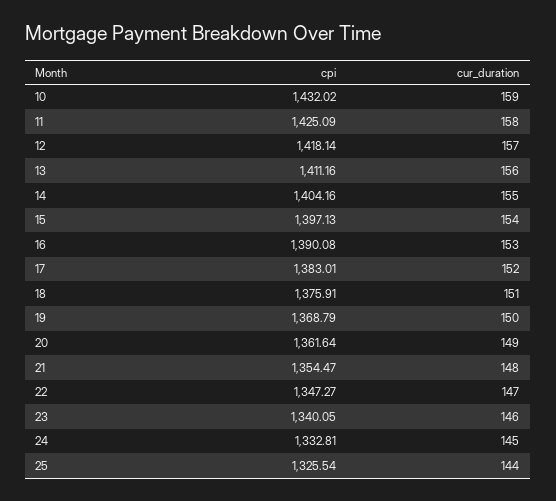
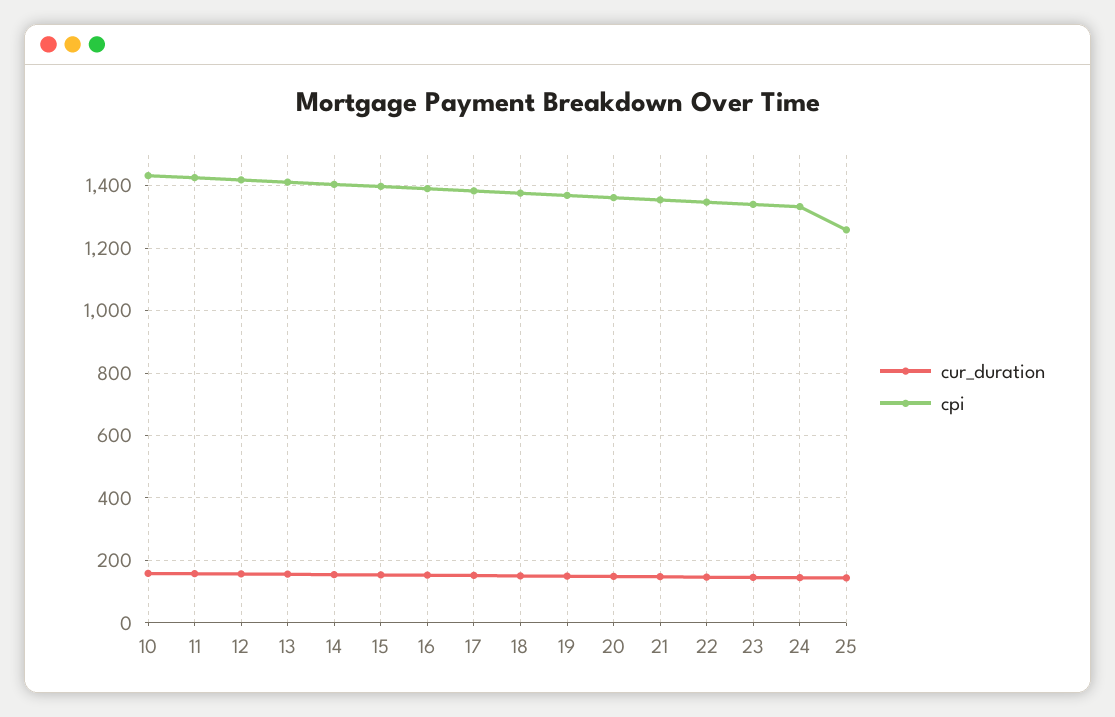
  {
    "cpi": {
      "10": 1432.02,
      "11": 1425.09,
      "12": 1418.14,
      "13": 1411.16,
      "14": 1404.16,
      "15": 1397.13,
      "16": 1390.08,
      "17": 1383.01,
      "18": 1375.91,
      "19": 1368.79,
      "20": 1361.64,
      "21": 1354.47,
      "22": 1347.27,
      "23": 1340.05,
      "24": 1332.81,
-     "25": 1325.54
+     "25": 1260
    },
    "cur_duration": {
      "10": 159,
      "11": 158,
      "12": 157,
      "13": 156,
      "14": 155,
      "15": 154,
      "16": 153,
      "17": 152,
      "18": 151,
      "19": 150,
      "20": 149,
      "21": 148,
      "22": 147,
      "23": 146,
      "24": 145,
      "25": 144
    }
  }

